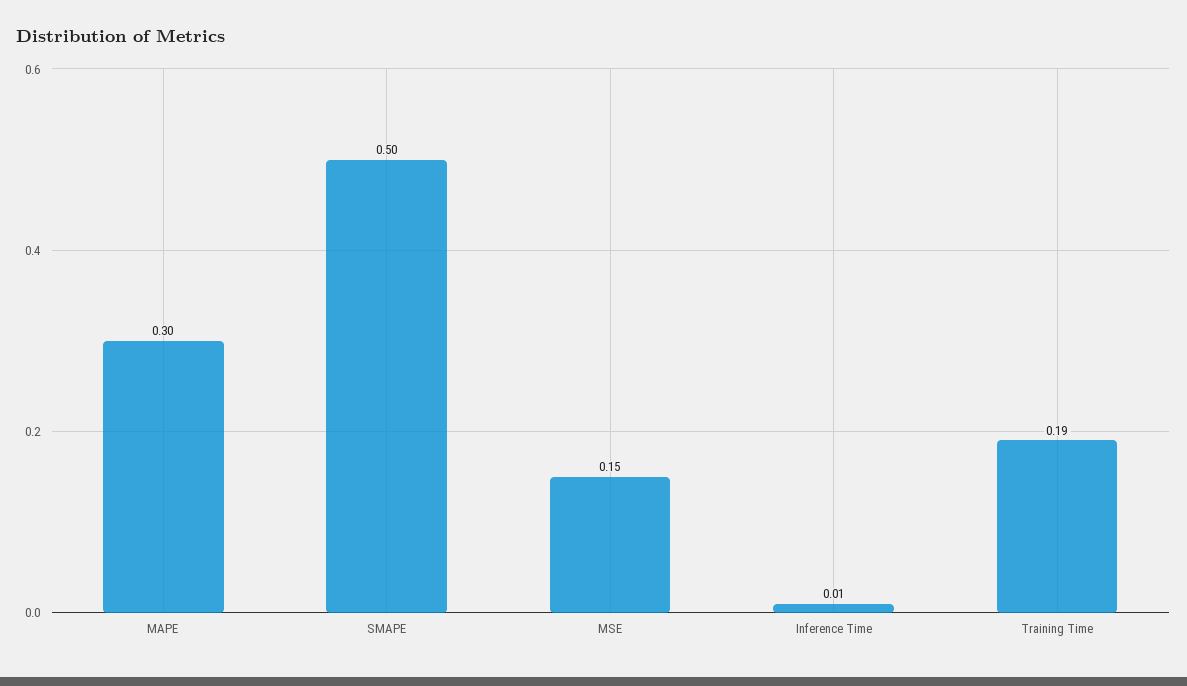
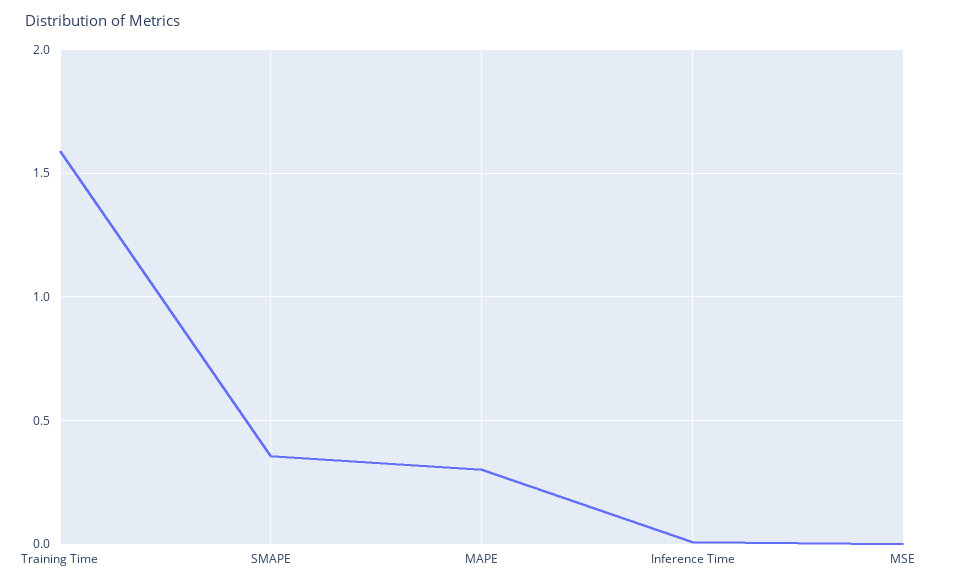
  {
    "MAPE": 0.3,
-   "SMAPE": 0.5,
+   "SMAPE": 0.35,
-   "MSE": 0.15,
+   "MSE": 0,
    "Inference Time": 0.01,
-   "Training Time": 0.19
+   "Training Time": 1.6
  }

